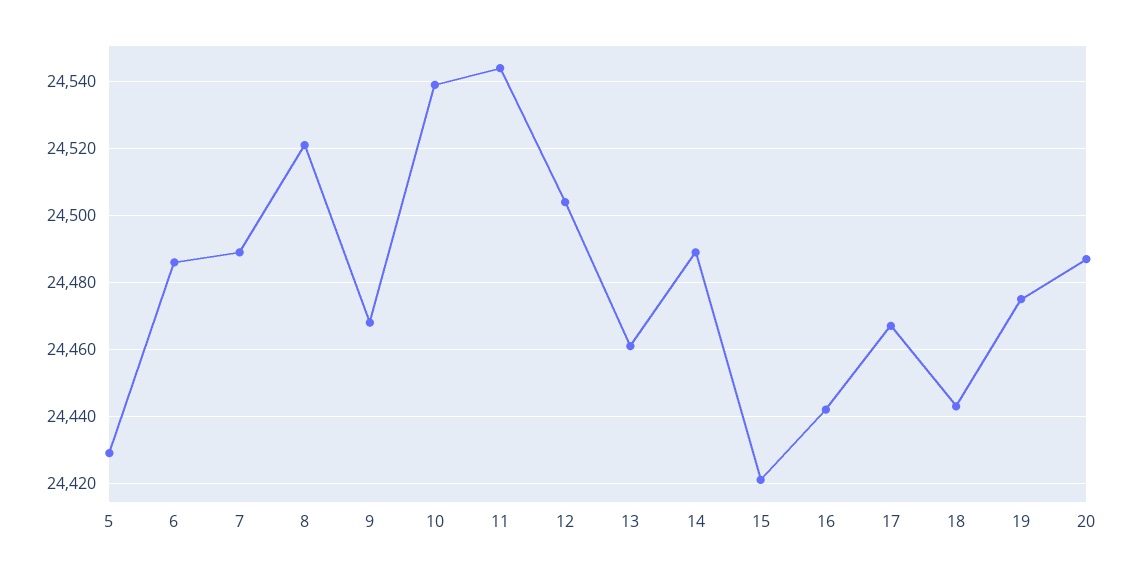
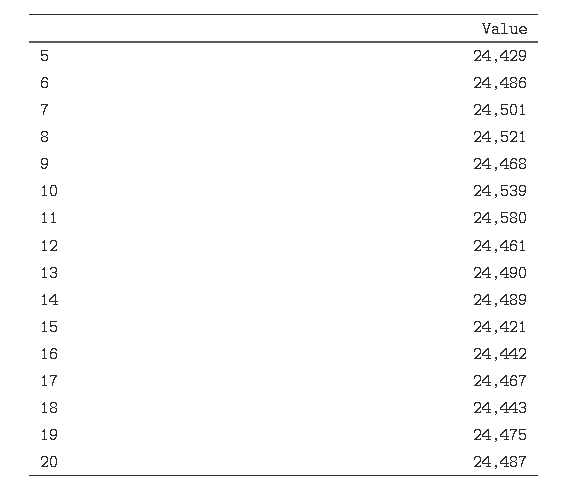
  {
    "5": 24429,
    "6": 24486,
-   "7": 24490,
+   "7": 24501,
    "8": 24521,
    "9": 24468,
    "10": 24539,
-   "11": 24545,
+   "11": 24580,
-   "12": 24505,
+   "12": 24461,
-   "13": 24460,
+   "13": 24490,
    "14": 24489,
    "15": 24421,
    "16": 24442,
    "17": 24467,
    "18": 24443,
    "19": 24475,
    "20": 24487
  }

